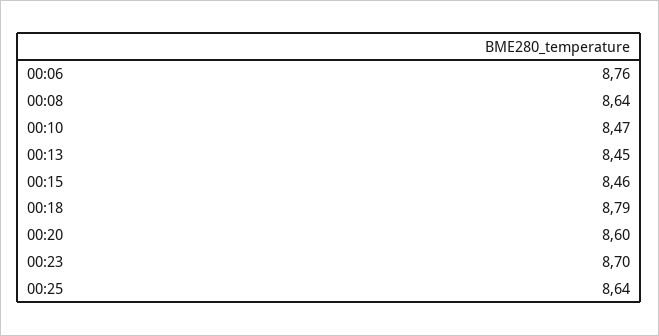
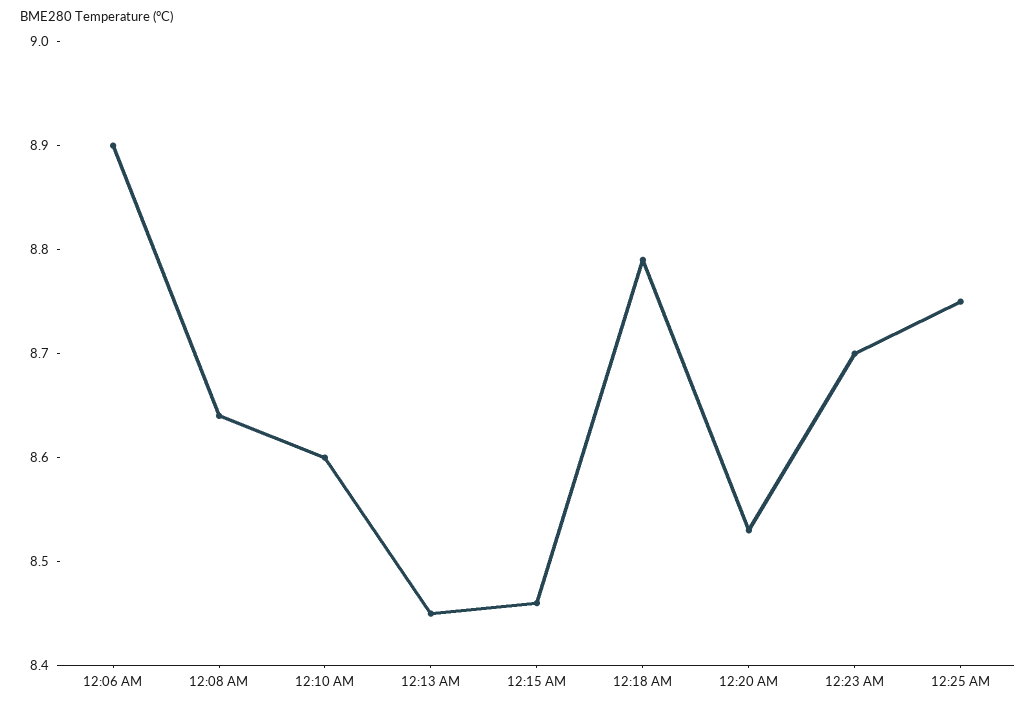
  {
-   "00:06": 8.76,
+   "00:06": 8.9,
    "00:08": 8.64,
-   "00:10": 8.47,
+   "00:10": 8.6,
    "00:13": 8.45,
    "00:15": 8.46,
    "00:18": 8.79,
-   "00:20": 8.6,
+   "00:20": 8.53,
    "00:23": 8.7,
-   "00:25": 8.64
+   "00:25": 8.75
  }

